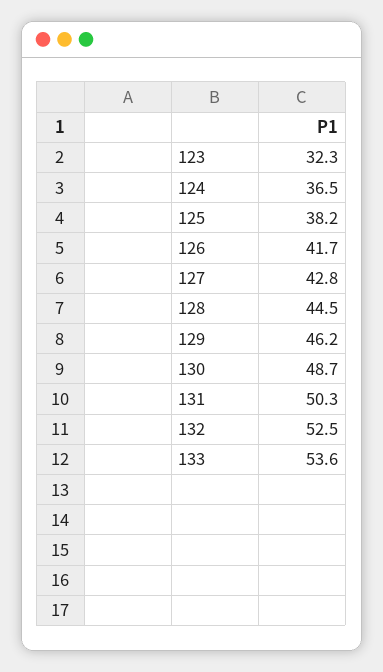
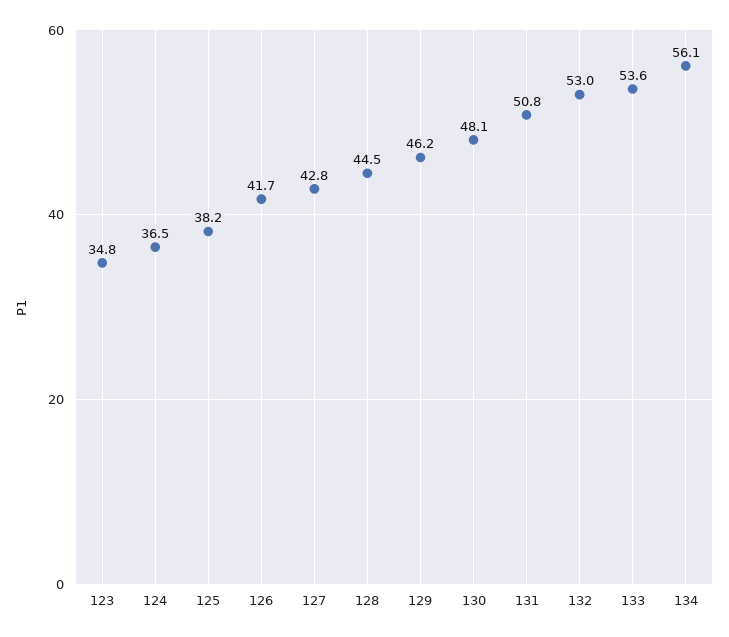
  {
-   "123": 32.3,
+   "123": 34.8,
    "124": 36.5,
    "125": 38.2,
    "126": 41.7,
    "127": 42.8,
    "128": 44.5,
    "129": 46.2,
-   "130": 48.7,
+   "130": 48.1,
-   "131": 50.3,
+   "131": 50.8,
-   "132": 52.5,
+   "132": 53,
-   "133": 53.6
+   "133": 53.6,
+   "134": 56.1
  }

